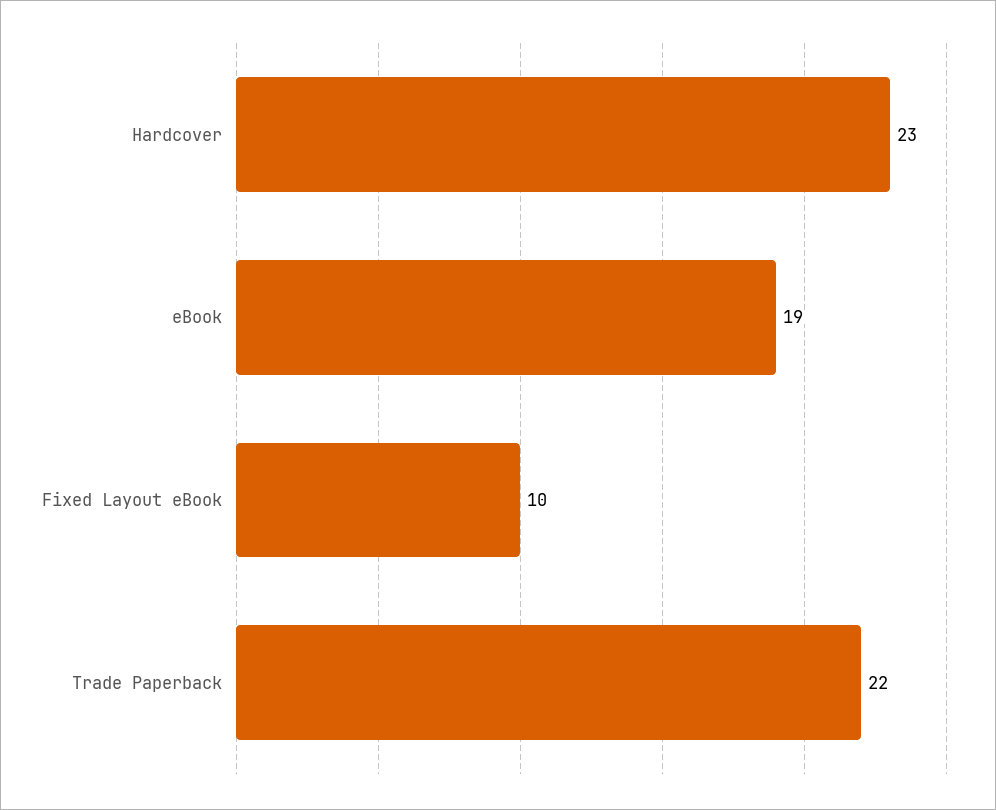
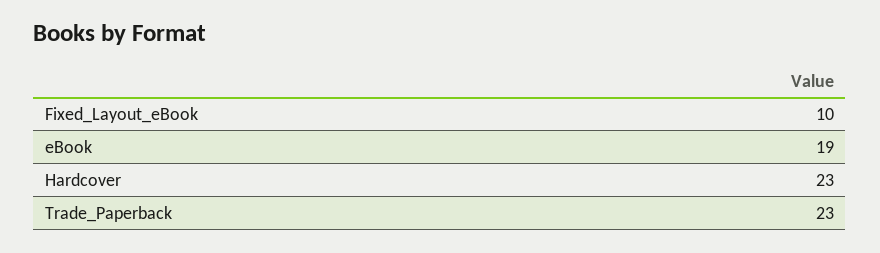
  {
    "Hardcover": 23,
    "eBook": 19,
    "Fixed Layout eBook": 10,
-   "Trade Paperback": 22
+   "Trade Paperback": 23
  }

